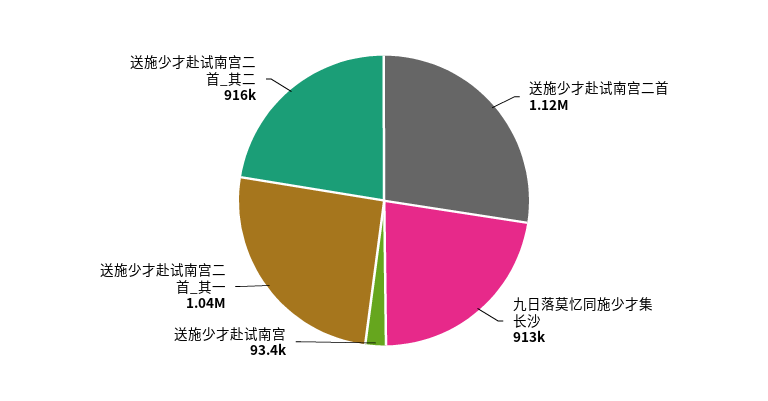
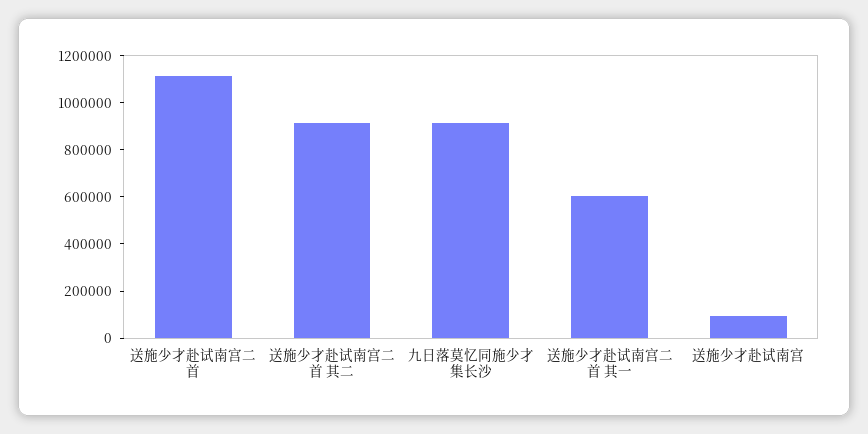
  {
    "送施少才赴试南宫二首": 1120000,
    "九日落莫忆同施少才集长沙": 913000,
    "送施少才赴试南宫": 93400,
-   "送施少才赴试南宫二首_其一": 1040000,
+   "送施少才赴试南宫二首_其一": 600000,
    "送施少才赴试南宫二首_其二": 916000
  }

